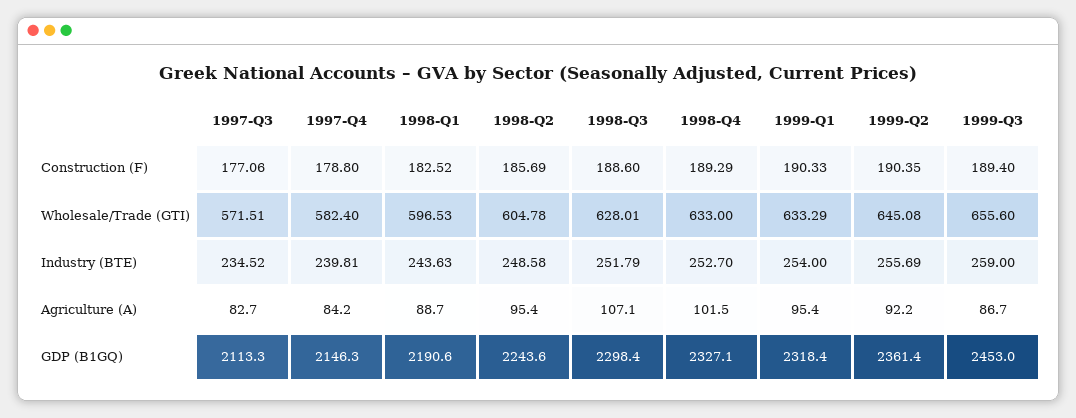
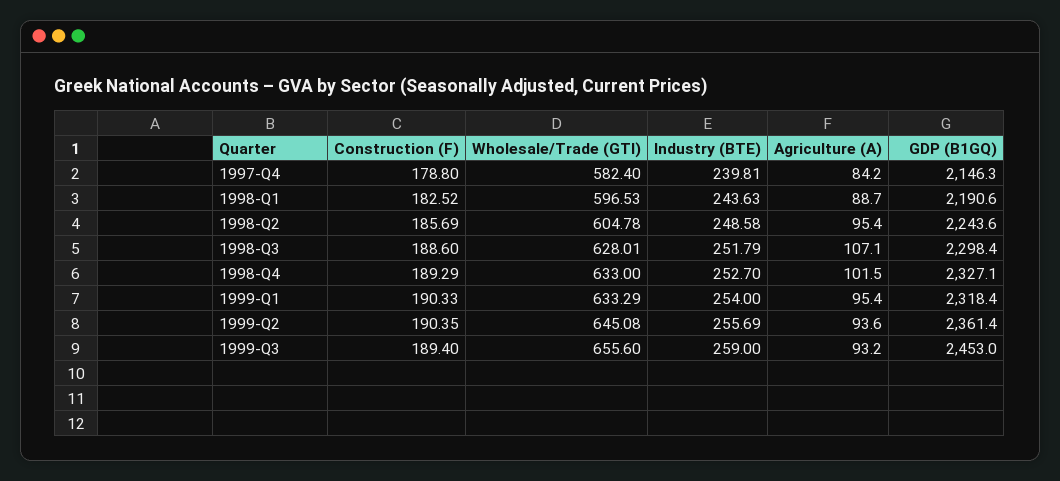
  {
-   "1997-Q3": {
-     "Construction (F)": 177.06,
-     "Wholesale/Trade (GTI)": 571.51,
-     "Industry (BTE)": 234.52,
-     "Agriculture (A)": 82.7,
-     "GDP (B1GQ)": 2113.3
-   },
    "1997-Q4": {
      "Construction (F)": 178.8,
      "Wholesale/Trade (GTI)": 582.4,
      "Industry (BTE)": 239.81,
      "Agriculture (A)": 84.2,
      "GDP (B1GQ)": 2146.3
    },
    "1998-Q1": {
      "Construction (F)": 182.52,
      "Wholesale/Trade (GTI)": 596.53,
      "Industry (BTE)": 243.63,
      "Agriculture (A)": 88.7,
      "GDP (B1GQ)": 2190.6
    },
    "1998-Q2": {
      "Construction (F)": 185.69,
      "Wholesale/Trade (GTI)": 604.78,
      "Industry (BTE)": 248.58,
      "Agriculture (A)": 95.4,
      "GDP (B1GQ)": 2243.6
    },
    "1998-Q3": {
      "Construction (F)": 188.6,
      "Wholesale/Trade (GTI)": 628.01,
      "Industry (BTE)": 251.79,
      "Agriculture (A)": 107.1,
      "GDP (B1GQ)": 2298.4
    },
    "1998-Q4": {
      "Construction (F)": 189.29,
      "Wholesale/Trade (GTI)": 633,
      "Industry (BTE)": 252.7,
      "Agriculture (A)": 101.5,
      "GDP (B1GQ)": 2327.1
    },
    "1999-Q1": {
      "Construction (F)": 190.33,
      "Wholesale/Trade (GTI)": 633.29,
      "Industry (BTE)": 254,
      "Agriculture (A)": 95.4,
      "GDP (B1GQ)": 2318.4
    },
    "1999-Q2": {
      "Construction (F)": 190.35,
      "Wholesale/Trade (GTI)": 645.08,
      "Industry (BTE)": 255.69,
-     "Agriculture (A)": 92.2,
+     "Agriculture (A)": 93.6,
      "GDP (B1GQ)": 2361.4
    },
    "1999-Q3": {
      "Construction (F)": 189.4,
      "Wholesale/Trade (GTI)": 655.6,
      "Industry (BTE)": 259,
-     "Agriculture (A)": 86.7,
+     "Agriculture (A)": 93.2,
      "GDP (B1GQ)": 2453
    }
  }

